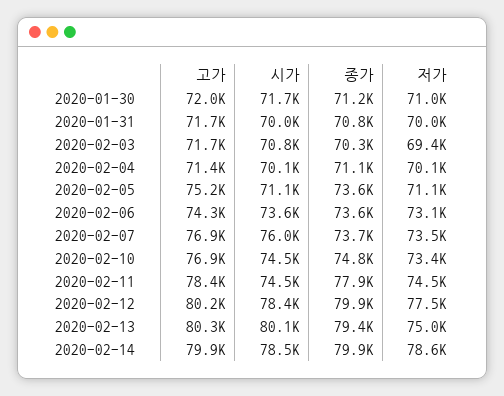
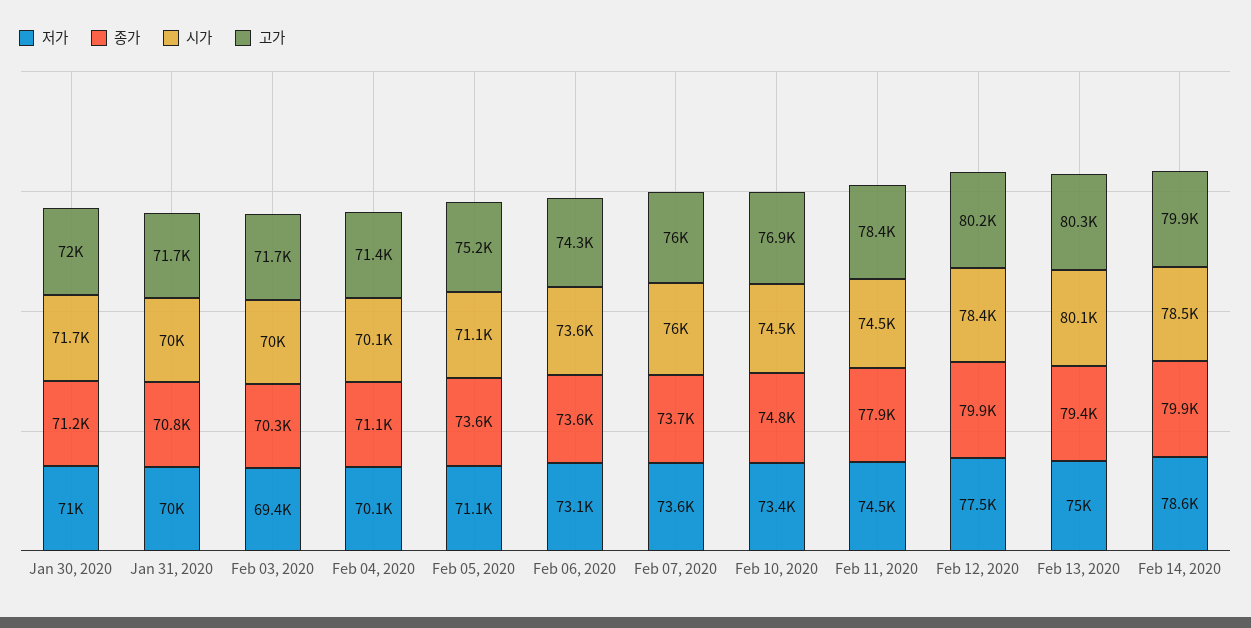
  {
    "고가": {
      "2020-01-30": 72000,
      "2020-01-31": 71700,
      "2020-02-03": 71700,
      "2020-02-04": 71400,
      "2020-02-05": 75200,
      "2020-02-06": 74300,
-     "2020-02-07": 76900,
+     "2020-02-07": 76000,
      "2020-02-10": 76900,
      "2020-02-11": 78400,
      "2020-02-12": 80200,
      "2020-02-13": 80300,
      "2020-02-14": 79900
    },
    "시가": {
      "2020-01-30": 71700,
      "2020-01-31": 70000,
-     "2020-02-03": 70800,
+     "2020-02-03": 70000,
      "2020-02-04": 70100,
      "2020-02-05": 71100,
      "2020-02-06": 73600,
      "2020-02-07": 76000,
      "2020-02-10": 74500,
      "2020-02-11": 74500,
      "2020-02-12": 78400,
      "2020-02-13": 80100,
      "2020-02-14": 78500
    },
    "종가": {
      "2020-01-30": 71200,
      "2020-01-31": 70800,
      "2020-02-03": 70300,
      "2020-02-04": 71100,
      "2020-02-05": 73600,
      "2020-02-06": 73600,
      "2020-02-07": 73700,
      "2020-02-10": 74800,
      "2020-02-11": 77900,
      "2020-02-12": 79900,
      "2020-02-13": 79400,
      "2020-02-14": 79900
    },
    "저가": {
      "2020-01-30": 71000,
      "2020-01-31": 70000,
      "2020-02-03": 69400,
      "2020-02-04": 70100,
      "2020-02-05": 71100,
      "2020-02-06": 73100,
-     "2020-02-07": 73500,
+     "2020-02-07": 73600,
      "2020-02-10": 73400,
      "2020-02-11": 74500,
      "2020-02-12": 77500,
      "2020-02-13": 75000,
      "2020-02-14": 78600
    }
  }

